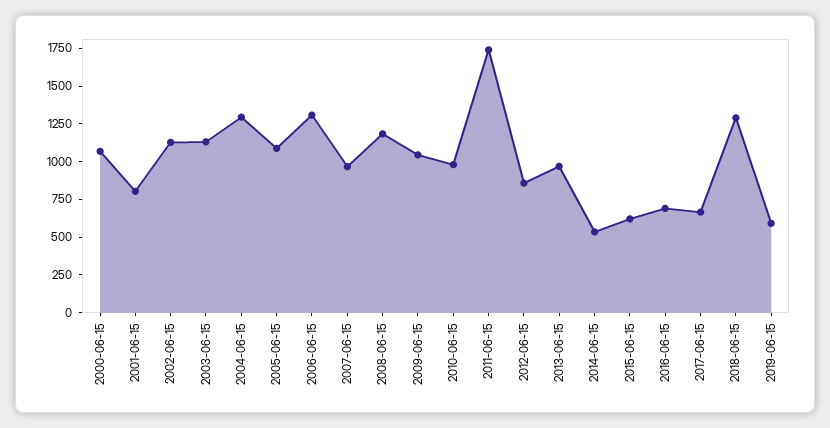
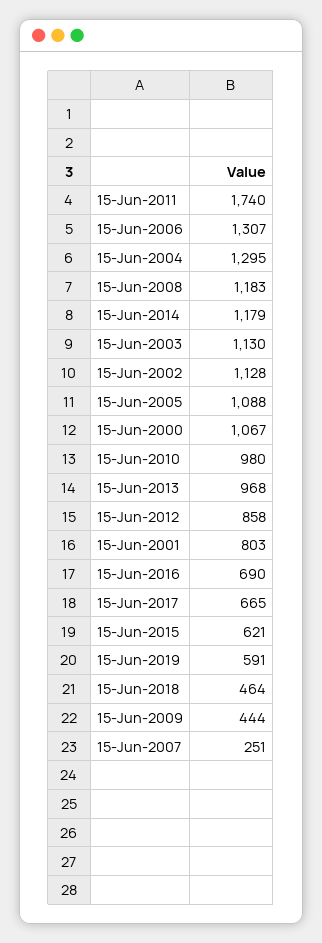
  {
    "2000-06-15": 1067,
    "2001-06-15": 803,
    "2002-06-15": 1128,
    "2003-06-15": 1130,
    "2004-06-15": 1295,
    "2005-06-15": 1088,
    "2006-06-15": 1307,
-   "2007-06-15": 1000,
+   "2007-06-15": 251,
    "2008-06-15": 1183,
-   "2009-06-15": 1000,
+   "2009-06-15": 444,
    "2010-06-15": 980,
    "2011-06-15": 1740,
    "2012-06-15": 858,
    "2013-06-15": 968,
-   "2014-06-15": 500,
+   "2014-06-15": 1179,
    "2015-06-15": 621,
    "2016-06-15": 690,
    "2017-06-15": 665,
-   "2018-06-15": 1250,
+   "2018-06-15": 464,
    "2019-06-15": 591
  }

